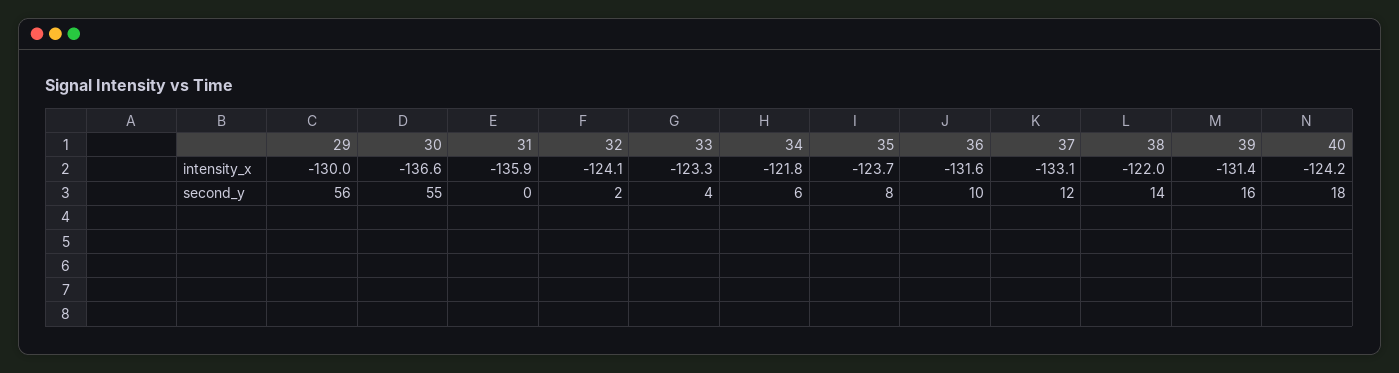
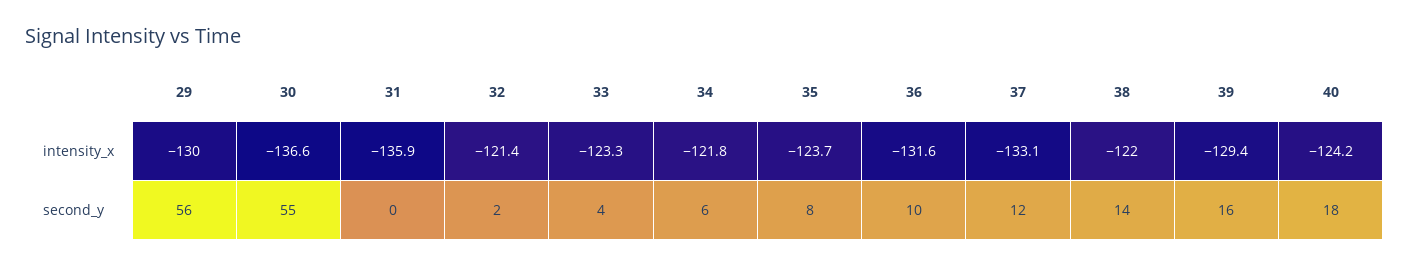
  {
    "29": {
      "intensity_x": -130,
      "second_y": 56
    },
    "30": {
      "intensity_x": -136.6,
      "second_y": 55
    },
    "31": {
      "intensity_x": -135.9,
      "second_y": 0
    },
    "32": {
-     "intensity_x": -124.1,
+     "intensity_x": -121.4,
      "second_y": 2
    },
    "33": {
      "intensity_x": -123.3,
      "second_y": 4
    },
    "34": {
      "intensity_x": -121.8,
      "second_y": 6
    },
    "35": {
      "intensity_x": -123.7,
      "second_y": 8
    },
    "36": {
      "intensity_x": -131.6,
      "second_y": 10
    },
    "37": {
      "intensity_x": -133.1,
      "second_y": 12
    },
    "38": {
      "intensity_x": -122,
      "second_y": 14
    },
    "39": {
-     "intensity_x": -131.4,
+     "intensity_x": -129.4,
      "second_y": 16
    },
    "40": {
      "intensity_x": -124.2,
      "second_y": 18
    }
  }

